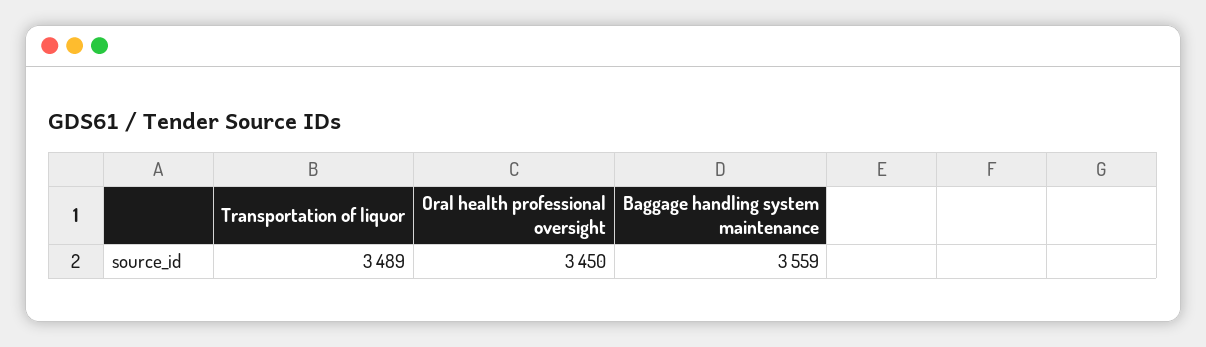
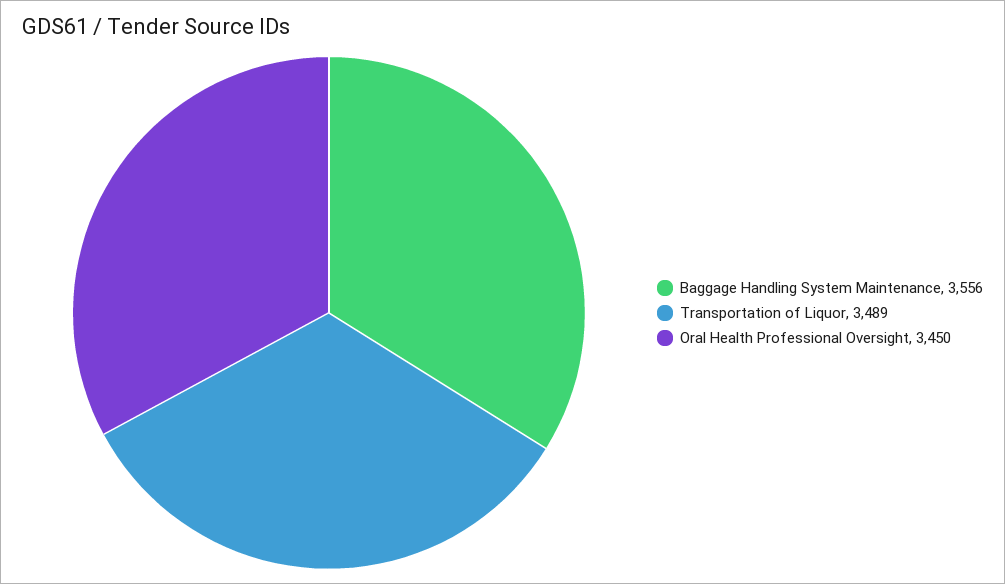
  {
    "Transportation of liquor": 3489,
    "Oral health professional oversight": 3450,
-   "Baggage handling system maintenance": 3559
+   "Baggage handling system maintenance": 3556
  }

